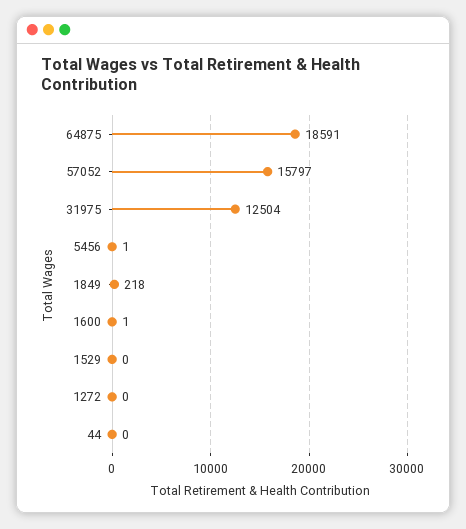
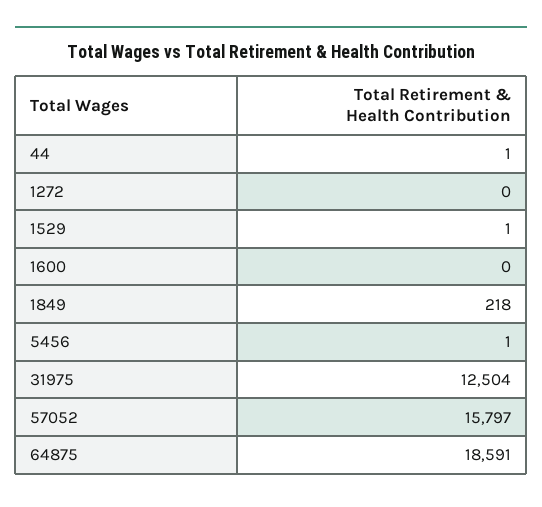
  {
    "64875": 18591,
    "57052": 15797,
    "31975": 12504,
    "5456": 1,
    "1849": 218,
-   "1600": 1,
+   "1600": 0,
-   "1529": 0,
+   "1529": 1,
    "1272": 0,
-   "44": 0
+   "44": 1
  }

